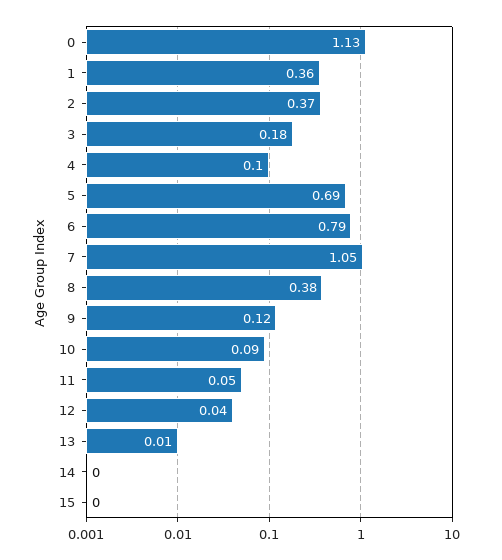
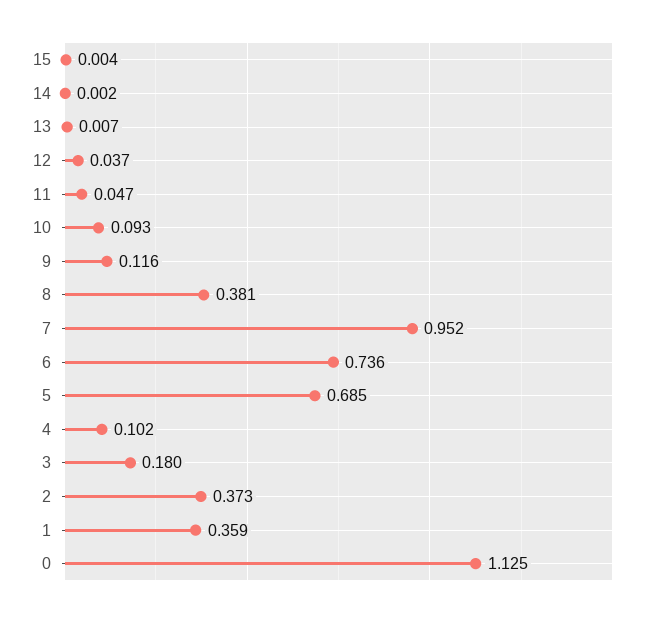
  {
    "0": 1.125,
    "1": 0.359,
    "2": 0.373,
    "3": 0.18,
    "4": 0.102,
    "5": 0.685,
-   "6": 0.79,
+   "6": 0.736,
-   "7": 1.05,
+   "7": 0.952,
    "8": 0.381,
    "9": 0.116,
    "10": 0.093,
    "11": 0.047,
    "12": 0.037,
    "13": 0.007,
    "14": 0.002,
    "15": 0.004
  }

